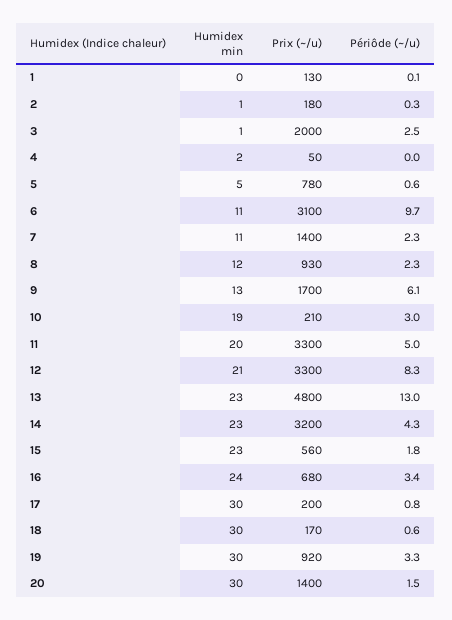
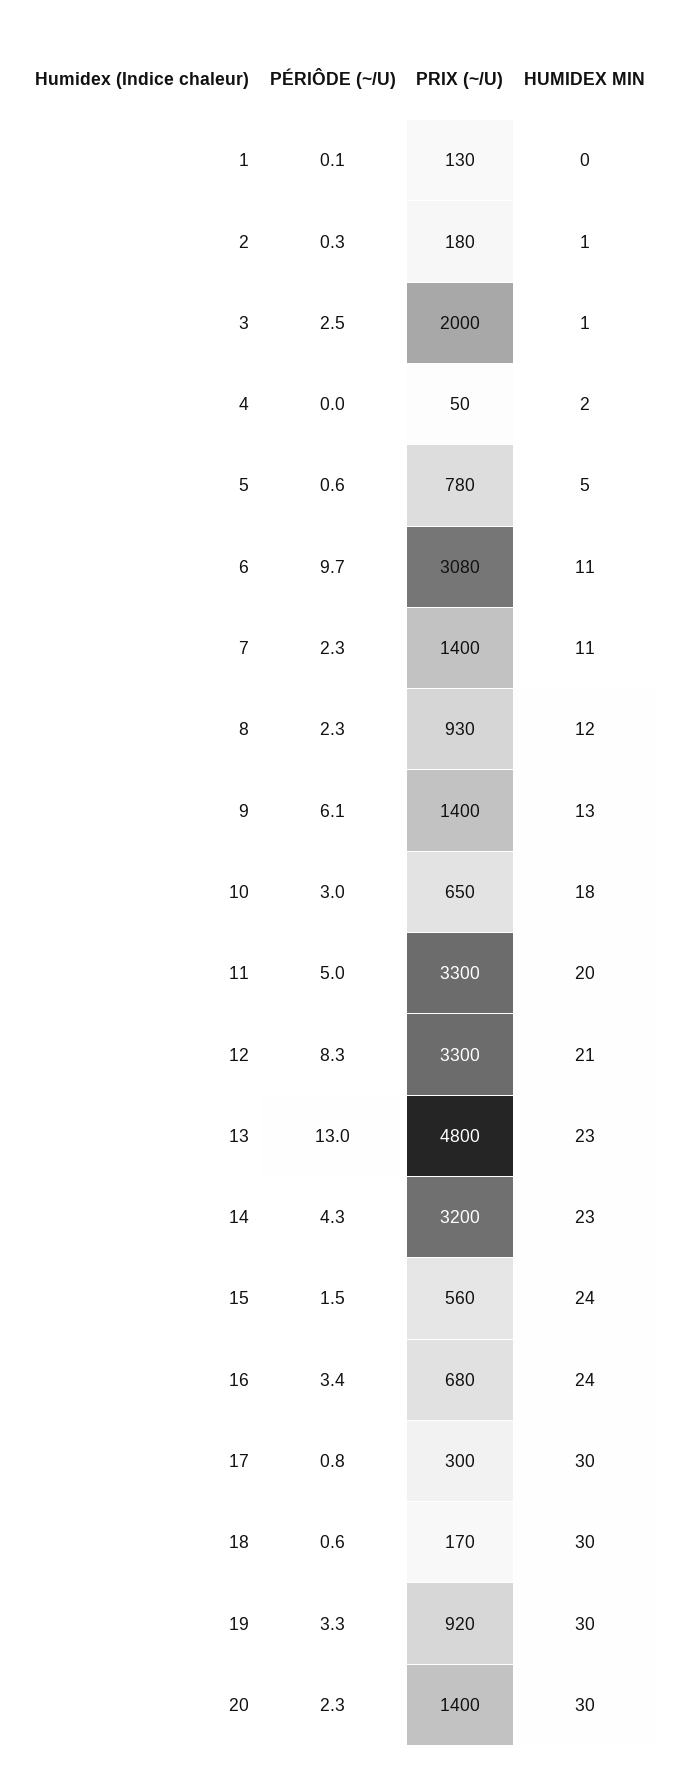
  {
    "Humidex min": {
      "1": 0,
      "2": 1,
      "3": 1,
      "4": 2,
      "5": 5,
      "6": 11,
      "7": 11,
      "8": 12,
      "9": 13,
-     "10": 19,
+     "10": 18,
      "11": 20,
      "12": 21,
      "13": 23,
      "14": 23,
-     "15": 23,
+     "15": 24,
      "16": 24,
      "17": 30,
      "18": 30,
      "19": 30,
      "20": 30
    },
    "Prix (~/u)": {
      "1": 130,
      "2": 180,
      "3": 2000,
      "4": 50,
      "5": 780,
-     "6": 3100,
+     "6": 3080,
      "7": 1400,
      "8": 930,
-     "9": 1700,
+     "9": 1400,
-     "10": 210,
+     "10": 650,
      "11": 3300,
      "12": 3300,
      "13": 4800,
      "14": 3200,
      "15": 560,
      "16": 680,
-     "17": 200,
+     "17": 300,
      "18": 170,
      "19": 920,
      "20": 1400
    },
    "Périôde (~/u)": {
      "1": 0.1,
      "2": 0.3,
      "3": 2.5,
      "4": 0,
      "5": 0.6,
      "6": 9.7,
      "7": 2.3,
      "8": 2.3,
      "9": 6.1,
      "10": 3,
      "11": 5,
      "12": 8.3,
      "13": 13,
      "14": 4.3,
-     "15": 1.8,
+     "15": 1.5,
      "16": 3.4,
      "17": 0.8,
      "18": 0.6,
      "19": 3.3,
-     "20": 1.5
+     "20": 2.3
    }
  }

